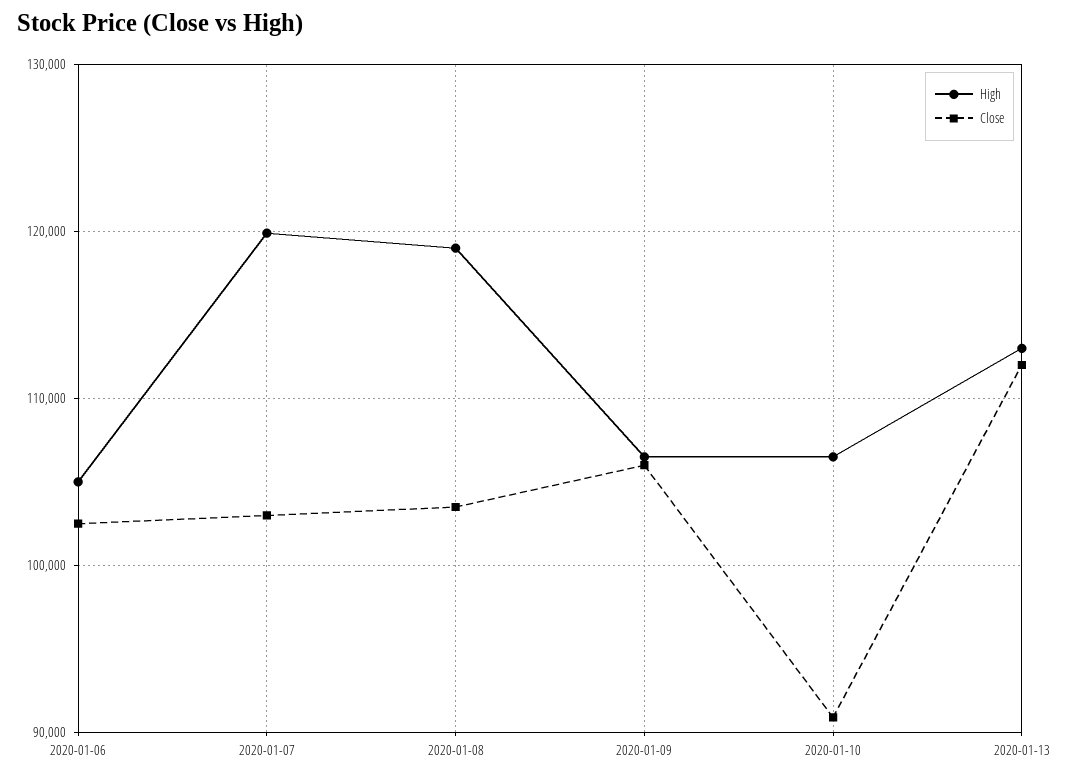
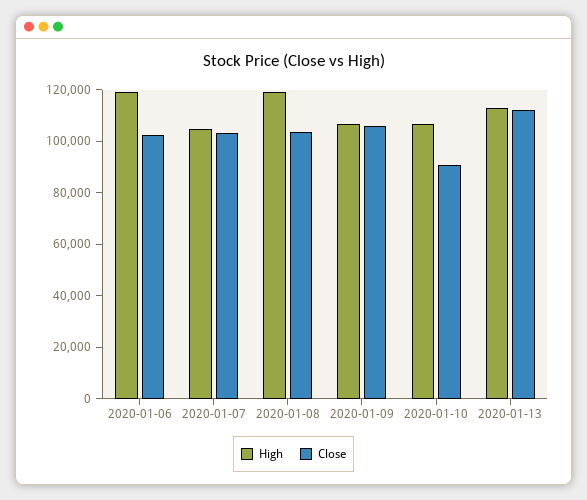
  {
    "High": {
-     "2020-01-06": 105000,
+     "2020-01-06": 120000,
-     "2020-01-07": 120000,
+     "2020-01-07": 105000,
      "2020-01-08": 119000,
      "2020-01-09": 107000,
      "2020-01-10": 107000,
      "2020-01-13": 113000
    },
    "Close": {
      "2020-01-06": 103000,
      "2020-01-07": 103000,
      "2020-01-08": 104000,
      "2020-01-09": 106000,
      "2020-01-10": 91000,
      "2020-01-13": 112000
    }
  }

